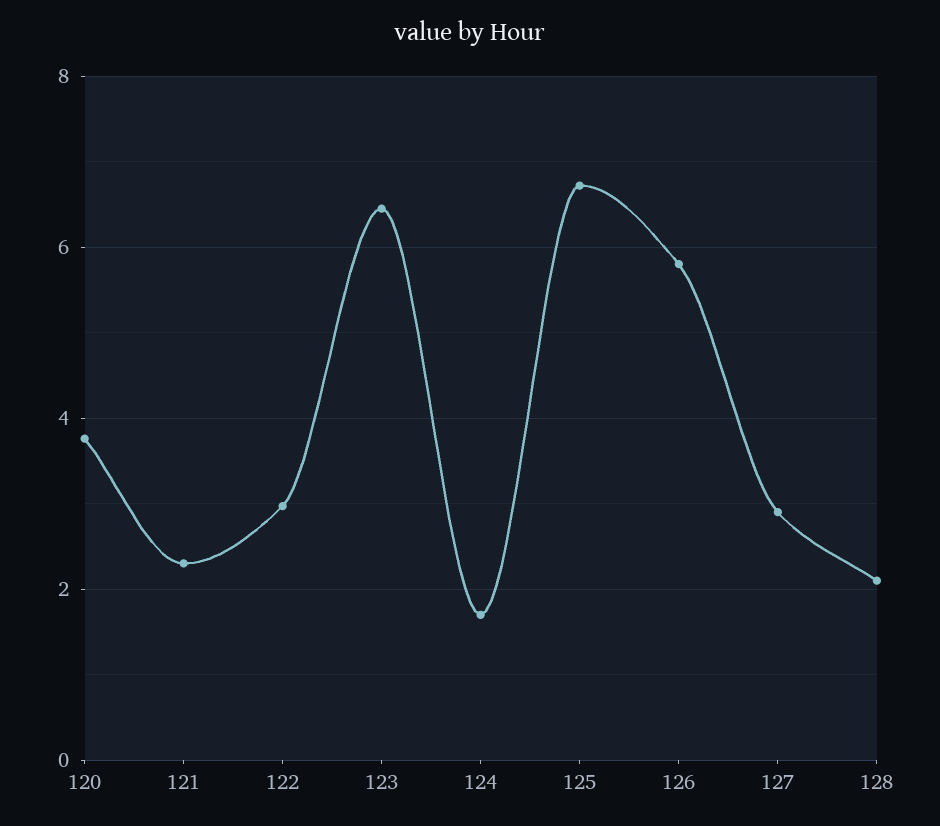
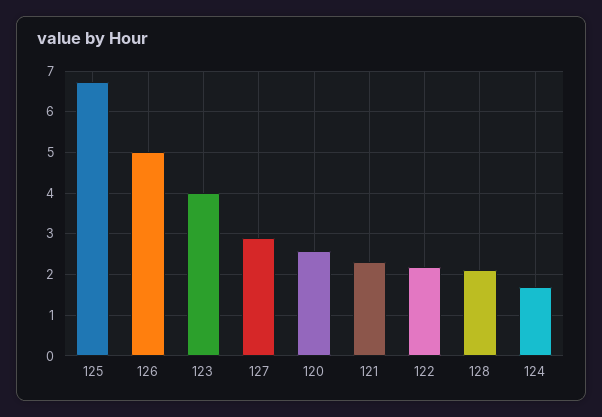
  {
-   "120": 3.8,
+   "120": 2.6,
    "121": 2.4,
-   "122": 3,
+   "122": 2.2,
-   "123": 6.4,
+   "123": 4,
    "124": 1.8,
    "125": 6.8,
-   "126": 5.8,
+   "126": 5,
    "127": 3,
    "128": 2.2
  }

